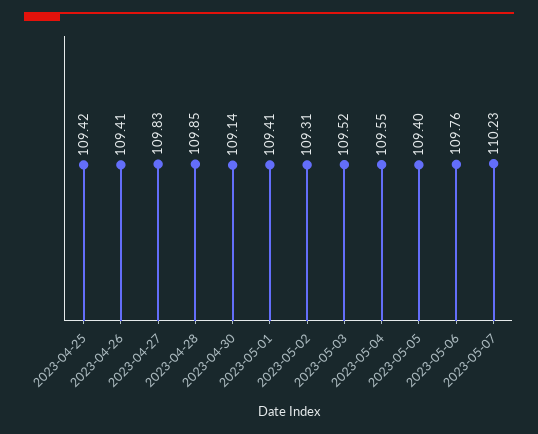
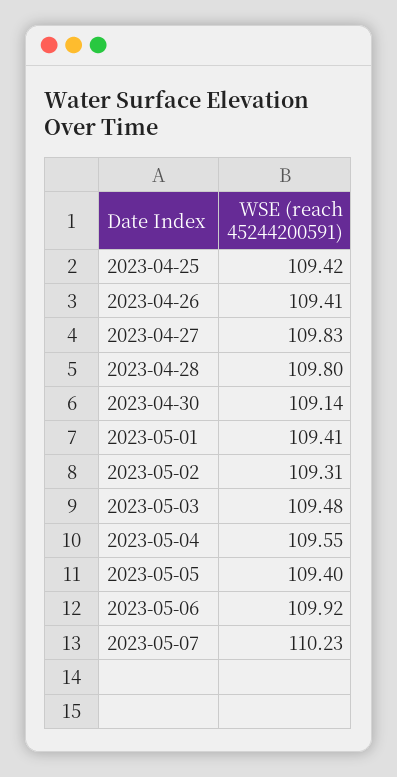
  {
    "2023-04-25": 109.42,
    "2023-04-26": 109.41,
    "2023-04-27": 109.83,
-   "2023-04-28": 109.85,
+   "2023-04-28": 109.8,
    "2023-04-30": 109.14,
    "2023-05-01": 109.41,
    "2023-05-02": 109.31,
-   "2023-05-03": 109.52,
+   "2023-05-03": 109.48,
    "2023-05-04": 109.55,
    "2023-05-05": 109.4,
-   "2023-05-06": 109.76,
+   "2023-05-06": 109.92,
    "2023-05-07": 110.23
  }

